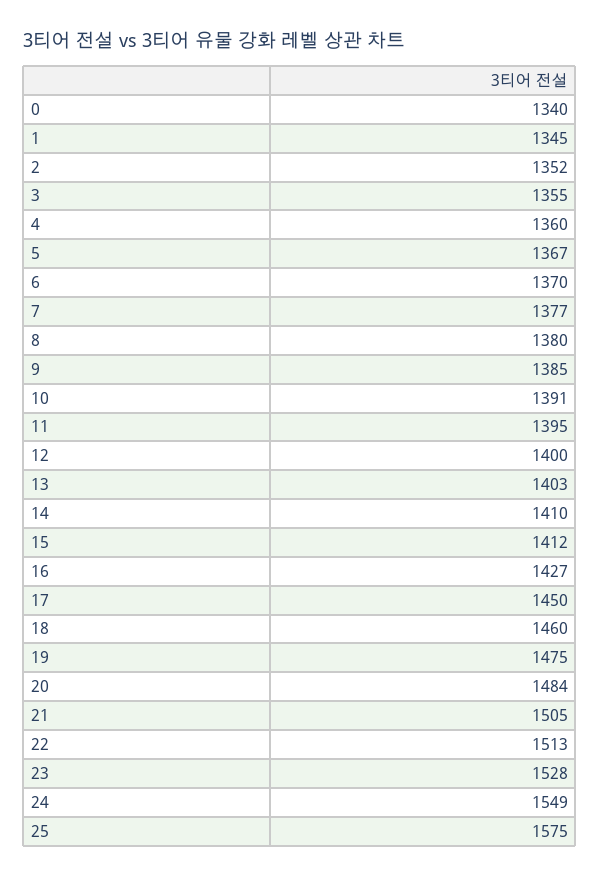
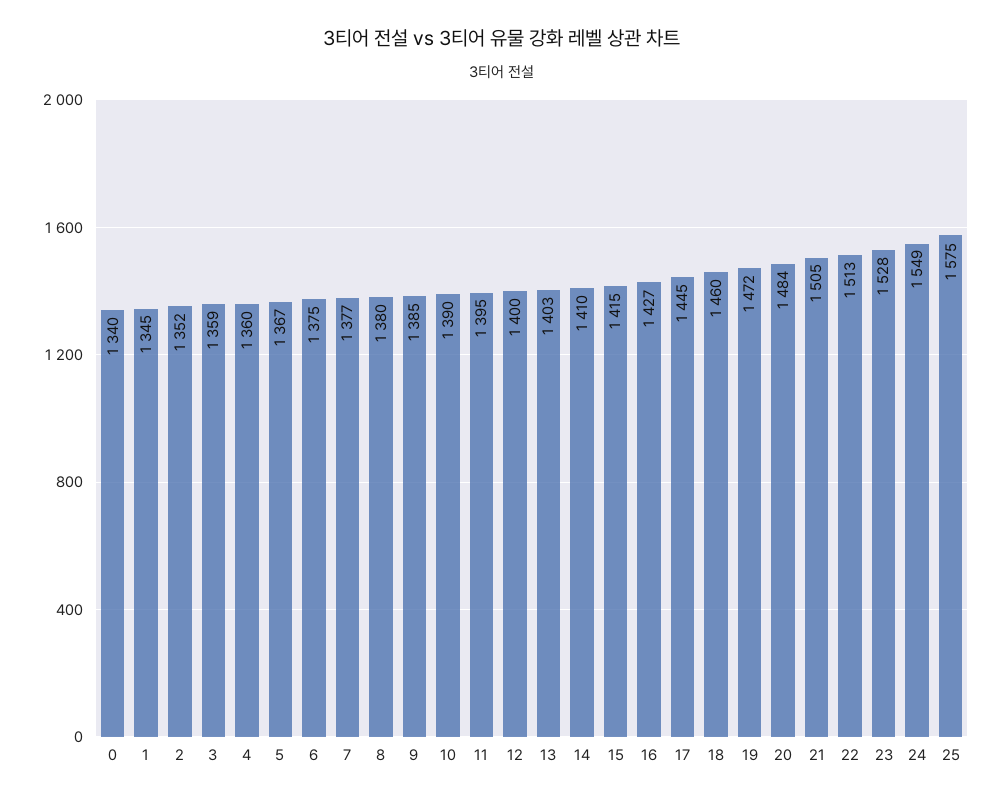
  {
    "0": 1340,
    "1": 1345,
    "2": 1352,
-   "3": 1355,
+   "3": 1359,
    "4": 1360,
    "5": 1367,
-   "6": 1370,
+   "6": 1375,
    "7": 1377,
    "8": 1380,
    "9": 1385,
-   "10": 1391,
+   "10": 1390,
    "11": 1395,
    "12": 1400,
    "13": 1403,
    "14": 1410,
-   "15": 1412,
+   "15": 1415,
    "16": 1427,
-   "17": 1450,
+   "17": 1445,
    "18": 1460,
-   "19": 1475,
+   "19": 1472,
    "20": 1484,
    "21": 1505,
    "22": 1513,
    "23": 1528,
    "24": 1549,
    "25": 1575
  }

